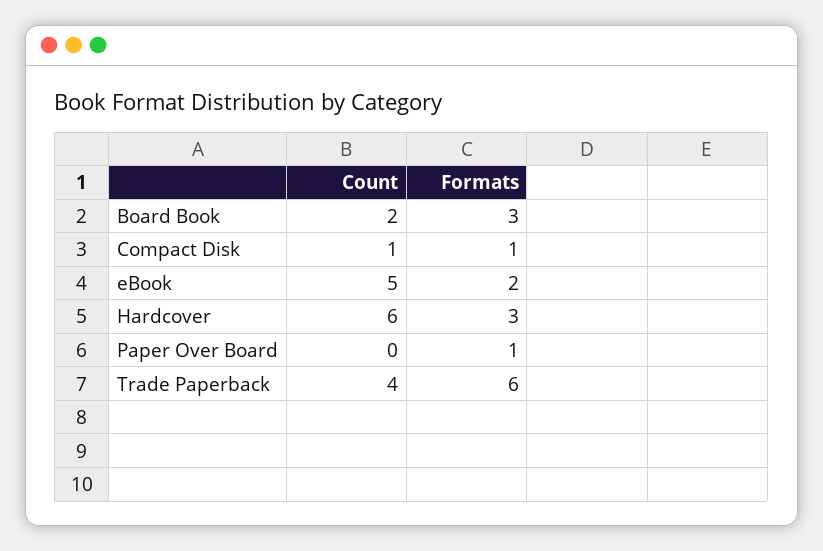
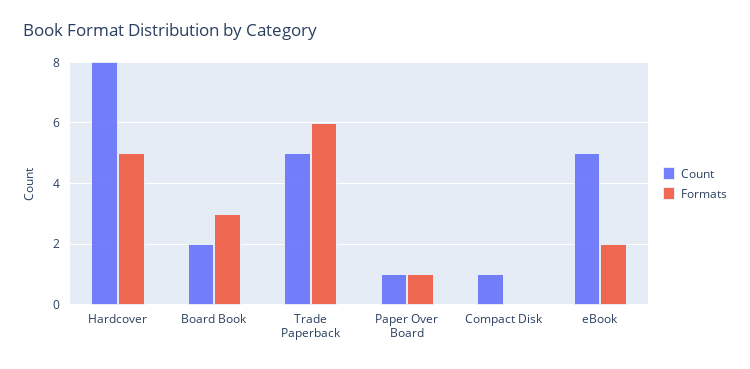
  {
    "Count": {
      "Board Book": 2,
      "Compact Disk": 1,
      "eBook": 5,
-     "Hardcover": 6,
+     "Hardcover": 8,
-     "Paper Over Board": 0,
+     "Paper Over Board": 1,
-     "Trade Paperback": 4
+     "Trade Paperback": 5
    },
    "Formats": {
      "Board Book": 3,
-     "Compact Disk": 1,
+     "Compact Disk": 0,
      "eBook": 2,
-     "Hardcover": 3,
+     "Hardcover": 5,
      "Paper Over Board": 1,
      "Trade Paperback": 6
    }
  }

